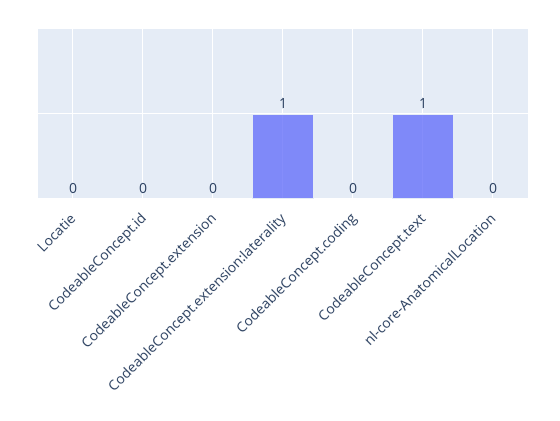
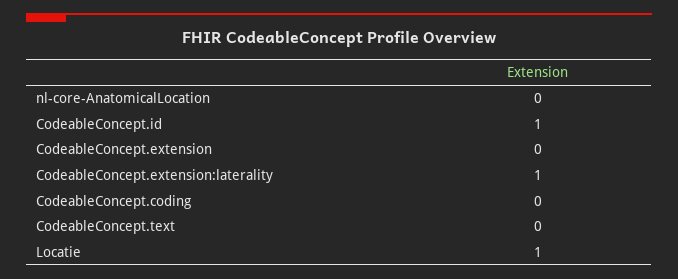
  {
-   "Locatie": 0,
+   "Locatie": 1,
-   "CodeableConcept.id": 0,
+   "CodeableConcept.id": 1,
    "CodeableConcept.extension": 0,
    "CodeableConcept.extension:laterality": 1,
    "CodeableConcept.coding": 0,
-   "CodeableConcept.text": 1,
+   "CodeableConcept.text": 0,
    "nl-core-AnatomicalLocation": 0
  }

